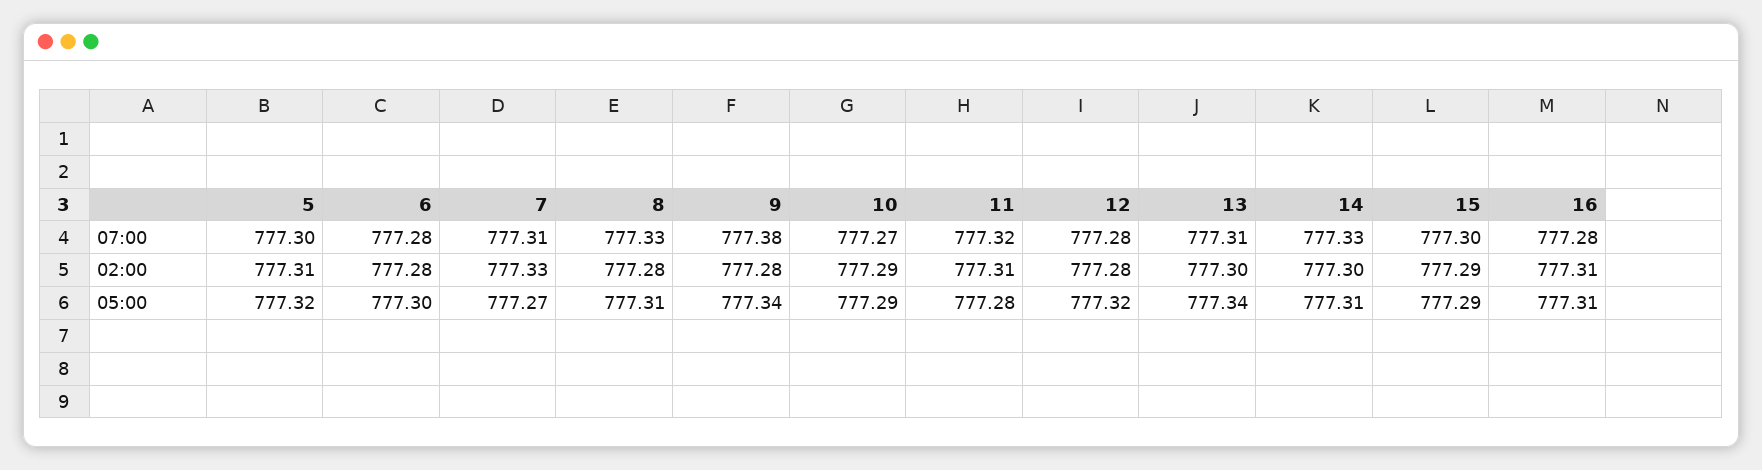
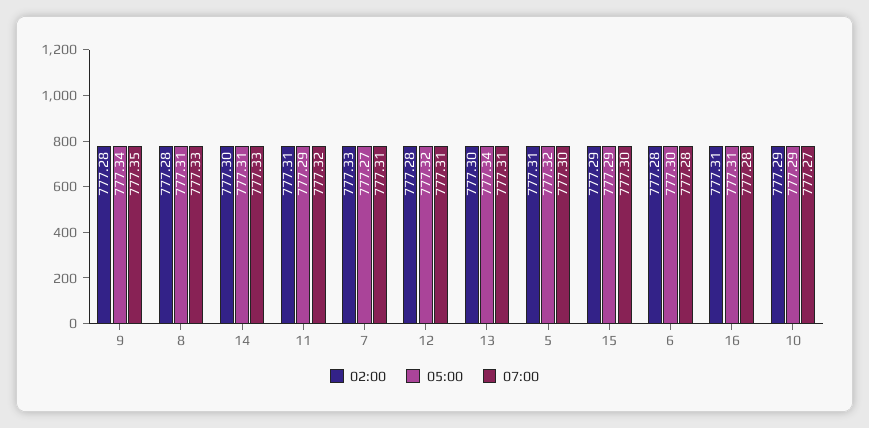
  {
    "07:00": {
      "5": 777.3,
      "6": 777.28,
      "7": 777.31,
      "8": 777.33,
-     "9": 777.38,
+     "9": 777.35,
      "10": 777.27,
      "11": 777.32,
-     "12": 777.28,
+     "12": 777.31,
      "13": 777.31,
      "14": 777.33,
      "15": 777.3,
      "16": 777.28
    },
    "02:00": {
      "5": 777.31,
      "6": 777.28,
      "7": 777.33,
      "8": 777.28,
      "9": 777.28,
      "10": 777.29,
      "11": 777.31,
      "12": 777.28,
      "13": 777.3,
      "14": 777.3,
      "15": 777.29,
      "16": 777.31
    },
    "05:00": {
      "5": 777.32,
      "6": 777.3,
      "7": 777.27,
      "8": 777.31,
      "9": 777.34,
      "10": 777.29,
-     "11": 777.28,
+     "11": 777.29,
      "12": 777.32,
      "13": 777.34,
      "14": 777.31,
      "15": 777.29,
      "16": 777.31
    }
  }

